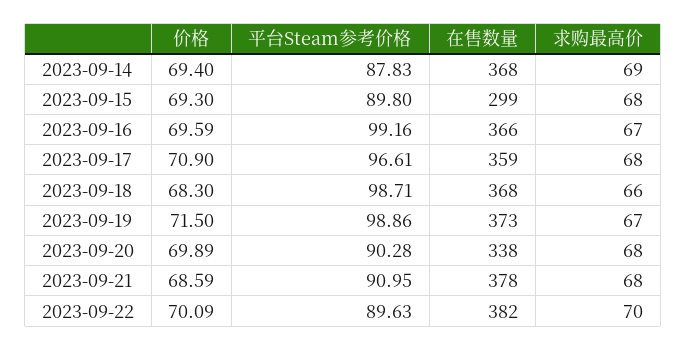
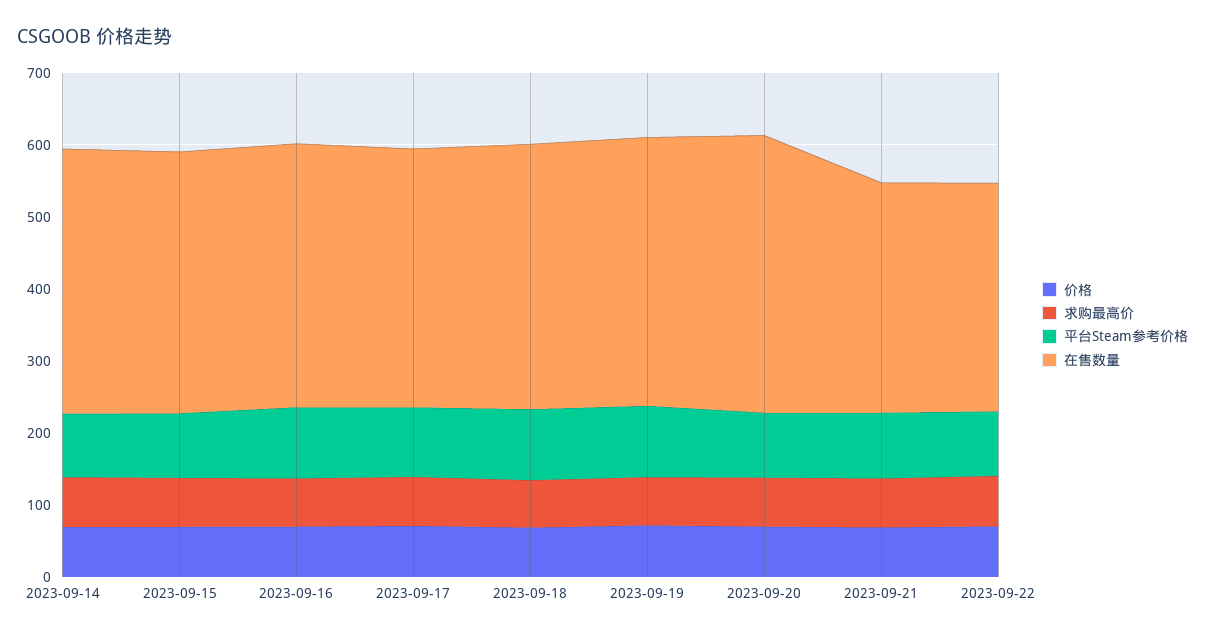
  {
    "价格": {
      "2023-09-14": 69.4,
      "2023-09-15": 69.3,
      "2023-09-16": 69.59,
      "2023-09-17": 70.9,
      "2023-09-18": 68.3,
      "2023-09-19": 71.5,
      "2023-09-20": 69.89,
      "2023-09-21": 68.59,
      "2023-09-22": 70.09
    },
    "平台Steam参考价格": {
      "2023-09-14": 87.83,
      "2023-09-15": 89.8,
      "2023-09-16": 99.16,
      "2023-09-17": 96.61,
      "2023-09-18": 98.71,
      "2023-09-19": 98.86,
      "2023-09-20": 90.28,
      "2023-09-21": 90.95,
      "2023-09-22": 89.63
    },
    "在售数量": {
      "2023-09-14": 368,
-     "2023-09-15": 299,
+     "2023-09-15": 360,
      "2023-09-16": 366,
      "2023-09-17": 359,
      "2023-09-18": 368,
      "2023-09-19": 373,
-     "2023-09-20": 338,
+     "2023-09-20": 380,
-     "2023-09-21": 378,
+     "2023-09-21": 320,
-     "2023-09-22": 382
+     "2023-09-22": 320
    },
    "求购最高价": {
      "2023-09-14": 69,
      "2023-09-15": 68,
      "2023-09-16": 67,
      "2023-09-17": 68,
      "2023-09-18": 66,
      "2023-09-19": 67,
      "2023-09-20": 68,
      "2023-09-21": 68,
      "2023-09-22": 70
    }
  }

